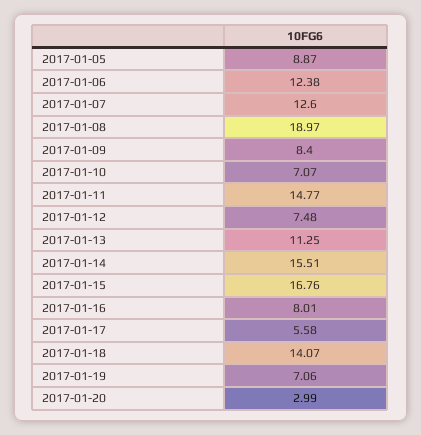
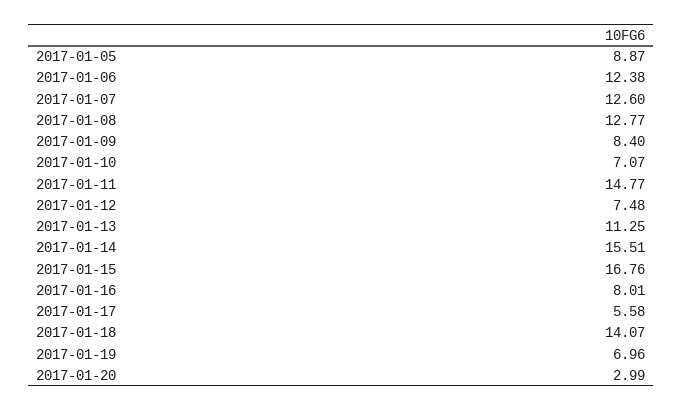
  {
    "2017-01-05": 8.87,
    "2017-01-06": 12.38,
    "2017-01-07": 12.6,
-   "2017-01-08": 18.97,
+   "2017-01-08": 12.77,
    "2017-01-09": 8.4,
    "2017-01-10": 7.07,
    "2017-01-11": 14.77,
    "2017-01-12": 7.48,
    "2017-01-13": 11.25,
    "2017-01-14": 15.51,
    "2017-01-15": 16.76,
    "2017-01-16": 8.01,
    "2017-01-17": 5.58,
    "2017-01-18": 14.07,
-   "2017-01-19": 7.06,
+   "2017-01-19": 6.96,
    "2017-01-20": 2.99
  }

